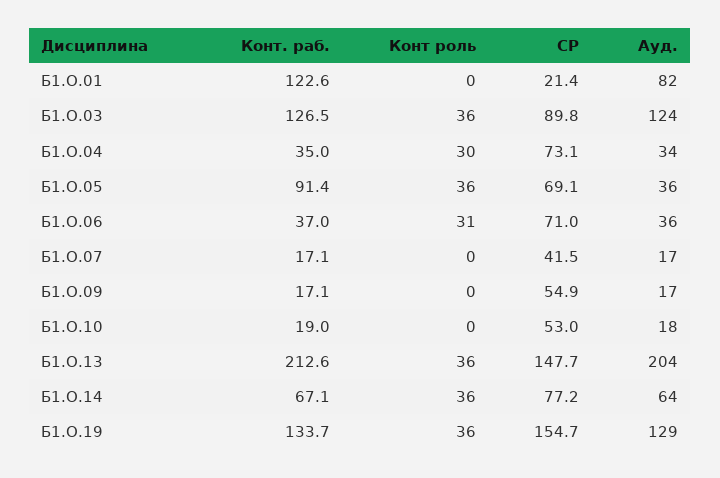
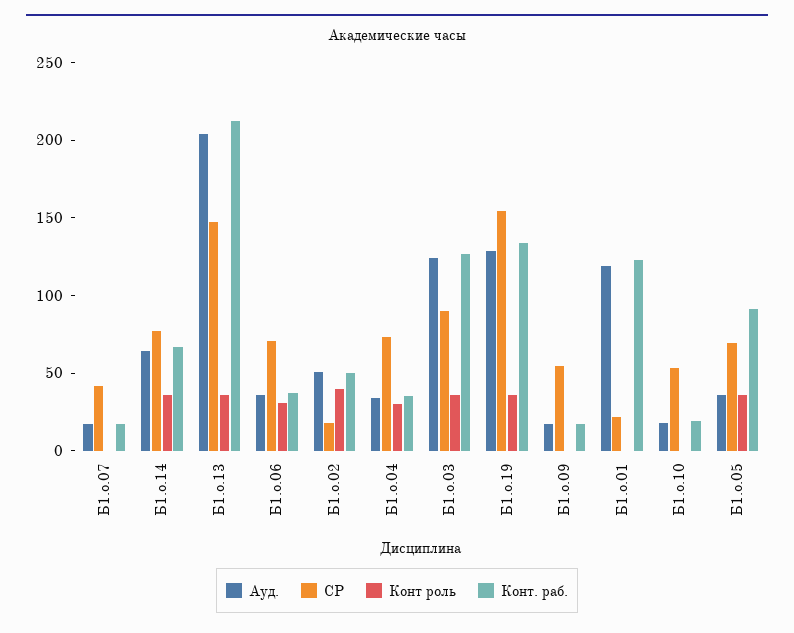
  {
    "Конт. раб.": {
      "Б1.О.01": 122.6,
      "Б1.О.03": 126.5,
      "Б1.О.04": 35,
      "Б1.О.05": 91.4,
      "Б1.О.06": 37,
      "Б1.О.07": 17.1,
      "Б1.О.09": 17.1,
      "Б1.О.10": 19,
      "Б1.О.13": 212.6,
      "Б1.О.14": 67.1,
-     "Б1.О.19": 133.7
+     "Б1.О.19": 133.7,
+     "Б1.о.02": 50
    },
    "Конт роль": {
      "Б1.О.01": 0,
      "Б1.О.03": 36,
      "Б1.О.04": 30,
      "Б1.О.05": 36,
      "Б1.О.06": 31,
      "Б1.О.07": 0,
      "Б1.О.09": 0,
      "Б1.О.10": 0,
      "Б1.О.13": 36,
      "Б1.О.14": 36,
-     "Б1.О.19": 36
+     "Б1.О.19": 36,
+     "Б1.о.02": 40
    },
    "СР": {
      "Б1.О.01": 21.4,
      "Б1.О.03": 89.8,
      "Б1.О.04": 73.1,
      "Б1.О.05": 69.1,
      "Б1.О.06": 71,
      "Б1.О.07": 41.5,
      "Б1.О.09": 54.9,
      "Б1.О.10": 53,
      "Б1.О.13": 147.7,
      "Б1.О.14": 77.2,
-     "Б1.О.19": 154.7
+     "Б1.О.19": 154.7,
+     "Б1.о.02": 20
    },
    "Ауд.": {
-     "Б1.О.01": 82,
+     "Б1.О.01": 120,
      "Б1.О.03": 124,
      "Б1.О.04": 34,
      "Б1.О.05": 36,
      "Б1.О.06": 36,
      "Б1.О.07": 17,
      "Б1.О.09": 17,
      "Б1.О.10": 18,
      "Б1.О.13": 204,
      "Б1.О.14": 64,
-     "Б1.О.19": 129
+     "Б1.О.19": 129,
+     "Б1.о.02": 50
    }
  }

